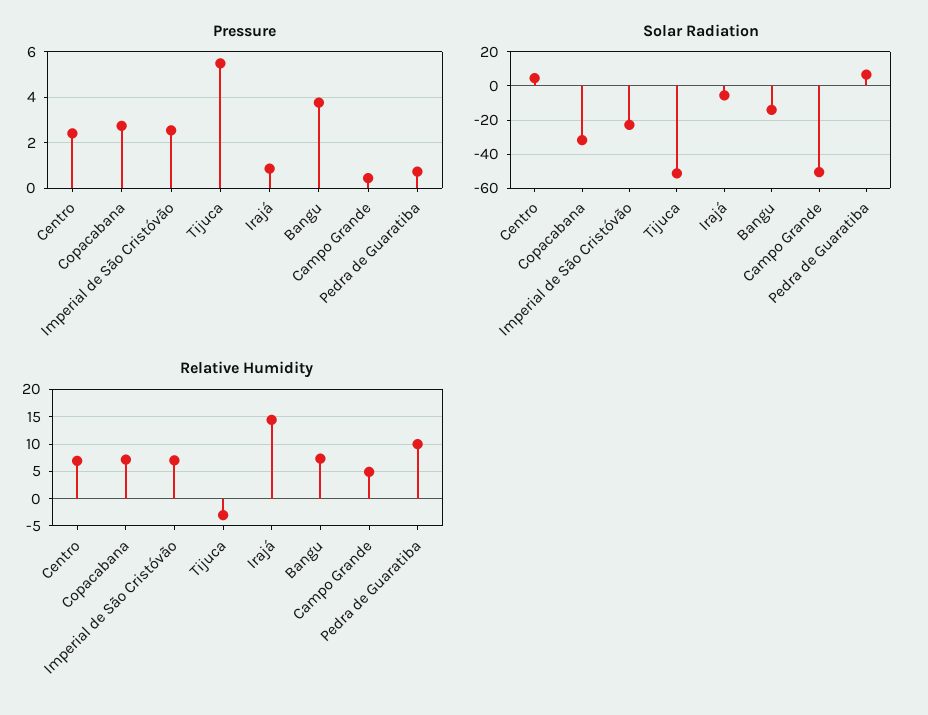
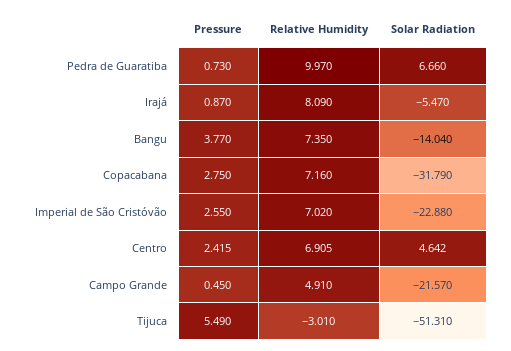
  {
    "Pressure": {
      "Centro": 2.415,
      "Copacabana": 2.75,
      "Imperial de São Cristóvão": 2.55,
      "Tijuca": 5.49,
      "Irajá": 0.87,
      "Bangu": 3.77,
      "Campo Grande": 0.45,
      "Pedra de Guaratiba": 0.73
    },
    "Solar Radiation": {
      "Centro": 4.642,
      "Copacabana": -31.79,
      "Imperial de São Cristóvão": -22.88,
      "Tijuca": -51.31,
      "Irajá": -5.47,
      "Bangu": -14.04,
-     "Campo Grande": -50,
+     "Campo Grande": -21.57,
      "Pedra de Guaratiba": 6.66
    },
    "Relative Humidity": {
      "Centro": 6.905,
      "Copacabana": 7.16,
      "Imperial de São Cristóvão": 7.02,
      "Tijuca": -3.01,
-     "Irajá": 15,
+     "Irajá": 8.09,
      "Bangu": 7.35,
      "Campo Grande": 4.91,
      "Pedra de Guaratiba": 9.97
    }
  }

